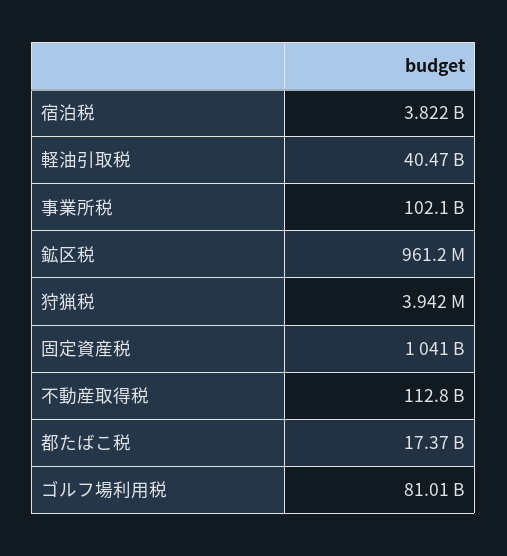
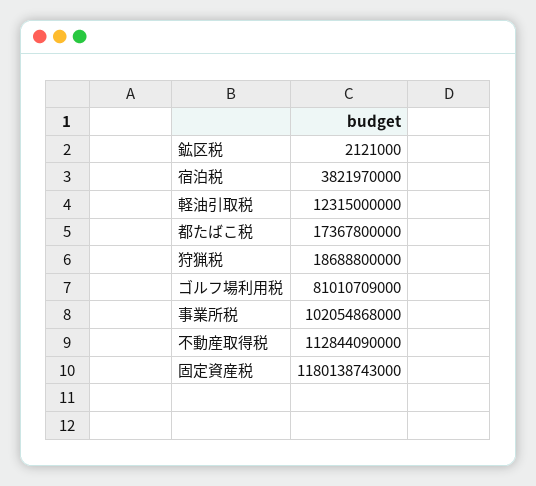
  {
    "宿泊税": 3821970000,
-   "軽油引取税": 40470000000,
+   "軽油引取税": 12315000000,
    "事業所税": 102054868000,
-   "鉱区税": 961200000,
+   "鉱区税": 2121000,
-   "狩猟税": 3942000,
+   "狩猟税": 18688800000,
-   "固定資産税": 1041000000000,
+   "固定資産税": 1180138743000,
    "不動産取得税": 112844090000,
    "都たばこ税": 17367800000,
    "ゴルフ場利用税": 81010709000
  }

